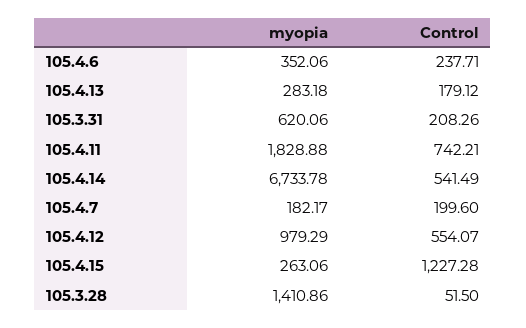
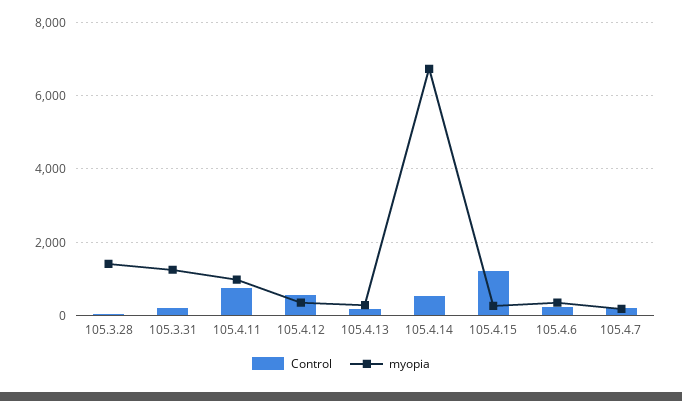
  {
    "myopia": {
      "105.4.6": 352.06,
      "105.4.13": 283.18,
-     "105.3.31": 620.06,
+     "105.3.31": 1200,
-     "105.4.11": 1828.88,
+     "105.4.11": 1000,
      "105.4.14": 6733.78,
      "105.4.7": 182.17,
-     "105.4.12": 979.29,
+     "105.4.12": 400,
      "105.4.15": 263.06,
      "105.3.28": 1410.86
    },
    "Control": {
      "105.4.6": 237.71,
      "105.4.13": 179.12,
      "105.3.31": 208.26,
      "105.4.11": 742.21,
      "105.4.14": 541.49,
      "105.4.7": 199.6,
      "105.4.12": 554.07,
      "105.4.15": 1227.28,
      "105.3.28": 51.5
    }
  }

